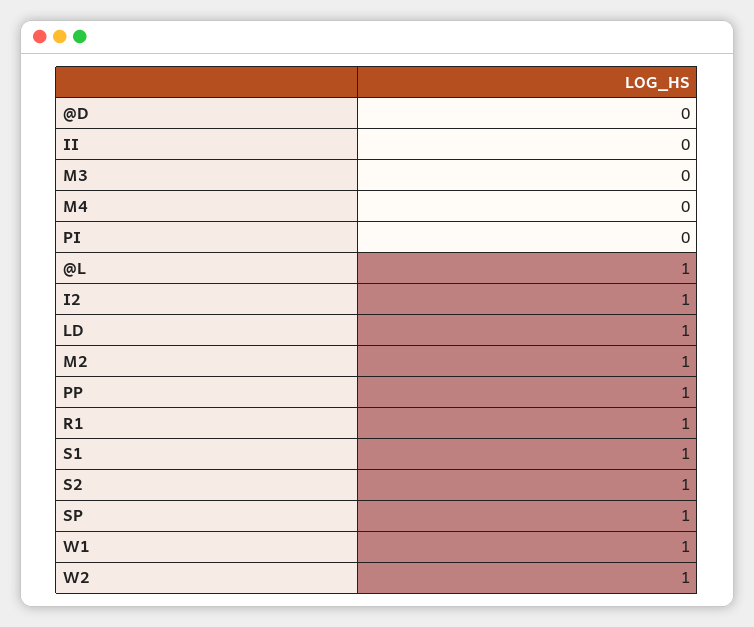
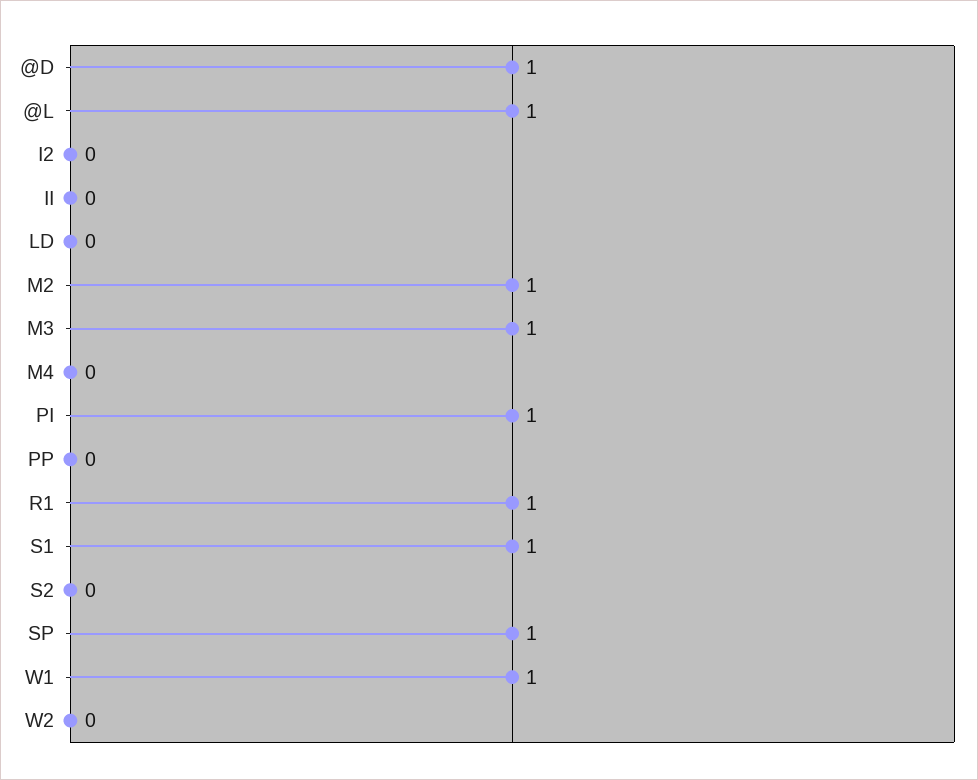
  {
-   "@D": 0,
+   "@D": 1,
    "II": 0,
-   "M3": 0,
+   "M3": 1,
    "M4": 0,
-   "PI": 0,
+   "PI": 1,
    "@L": 1,
-   "I2": 1,
+   "I2": 0,
-   "LD": 1,
+   "LD": 0,
    "M2": 1,
-   "PP": 1,
+   "PP": 0,
    "R1": 1,
    "S1": 1,
-   "S2": 1,
+   "S2": 0,
    "SP": 1,
    "W1": 1,
-   "W2": 1
+   "W2": 0
  }

